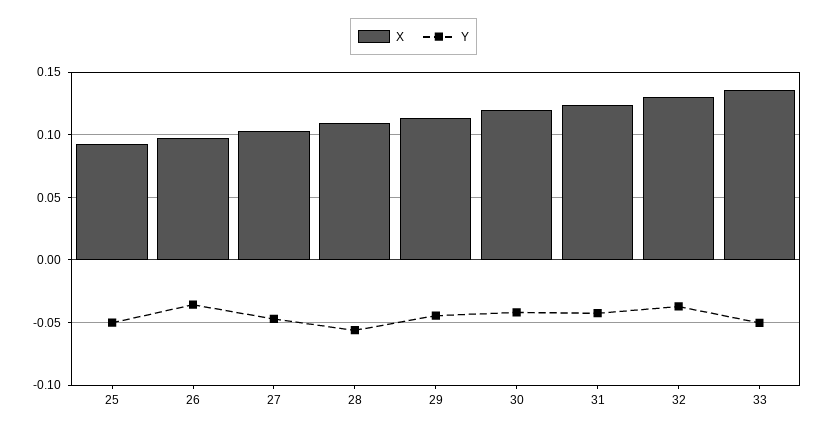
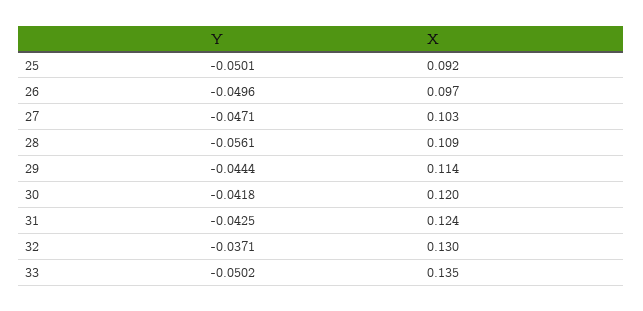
  {
    "X": {
      "25": 0.092,
      "26": 0.097,
      "27": 0.103,
      "28": 0.109,
      "29": 0.114,
      "30": 0.12,
      "31": 0.124,
      "32": 0.13,
      "33": 0.135
    },
    "Y": {
      "25": -0.0501,
-     "26": -0.035,
+     "26": -0.0496,
      "27": -0.0471,
      "28": -0.0561,
      "29": -0.0444,
      "30": -0.0418,
      "31": -0.0425,
      "32": -0.0371,
      "33": -0.0502
    }
  }

